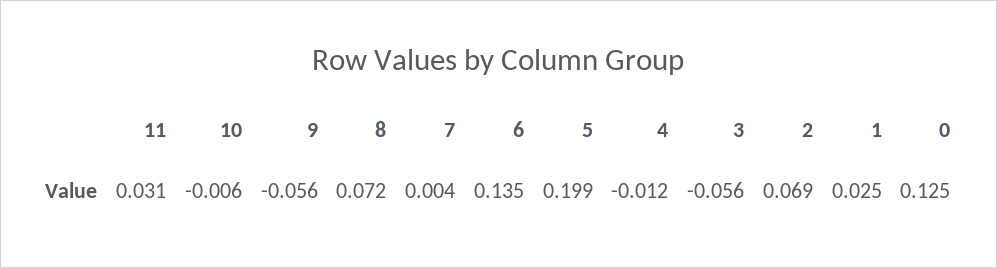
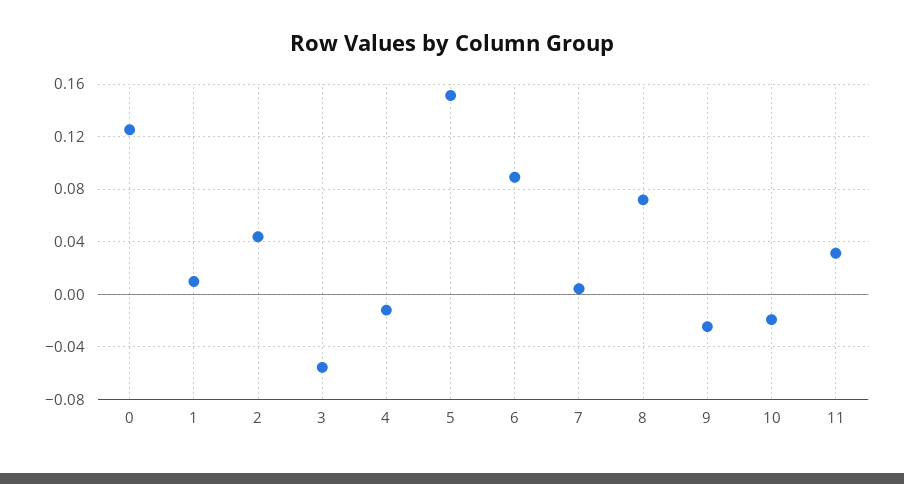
  {
    "11": 0.031,
-   "10": -0.006,
+   "10": -0.02,
-   "9": -0.056,
+   "9": -0.025,
    "8": 0.072,
    "7": 0.004,
-   "6": 0.135,
+   "6": 0.09,
-   "5": 0.199,
+   "5": 0.15,
    "4": -0.012,
    "3": -0.056,
-   "2": 0.069,
+   "2": 0.045,
-   "1": 0.025,
+   "1": 0.01,
    "0": 0.125
  }

